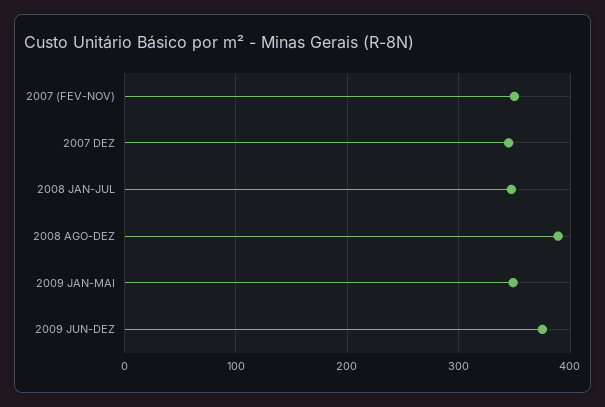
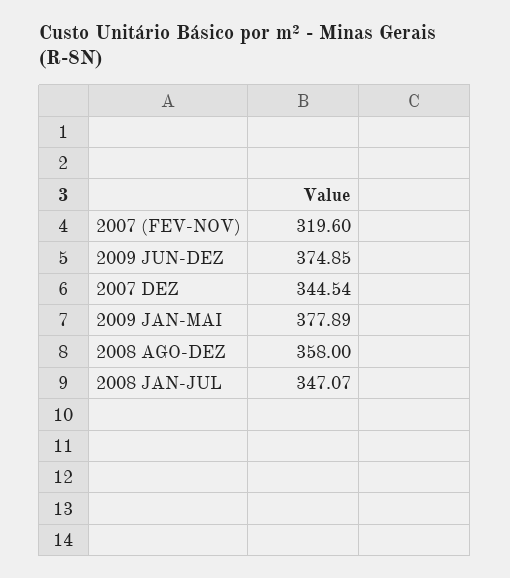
  {
-   "2007 (FEV-NOV)": 350,
+   "2007 (FEV-NOV)": 319.6,
    "2007 DEZ": 344.54,
    "2008 JAN-JUL": 347.07,
-   "2008 AGO-DEZ": 390,
+   "2008 AGO-DEZ": 358,
-   "2009 JAN-MAI": 350,
+   "2009 JAN-MAI": 377.89,
    "2009 JUN-DEZ": 374.85
  }

